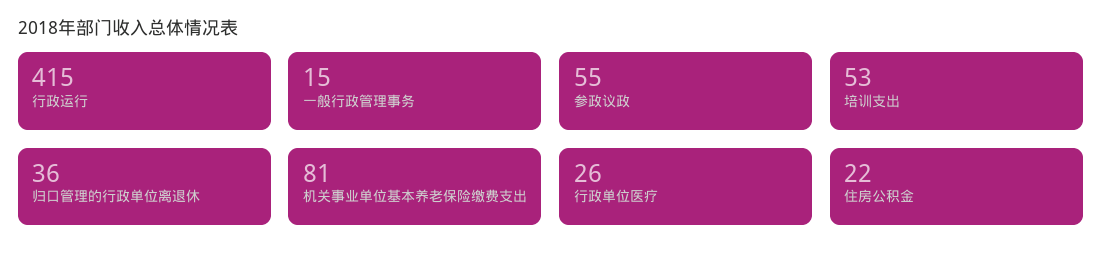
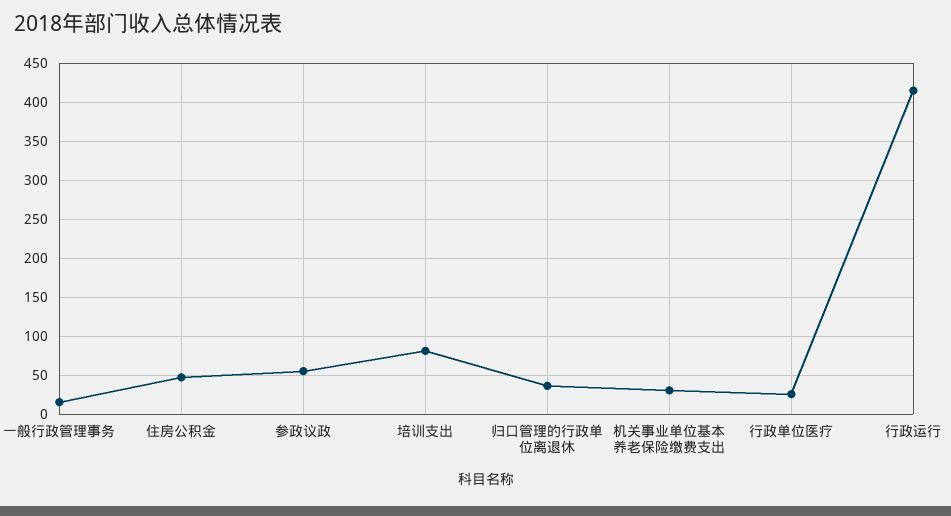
  {
    "行政运行": 415,
    "一般行政管理事务": 15,
    "参政议政": 55,
-   "培训支出": 53,
+   "培训支出": 80,
    "归口管理的行政单位离退休": 36,
-   "机关事业单位基本养老保险缴费支出": 81,
+   "机关事业单位基本养老保险缴费支出": 30,
    "行政单位医疗": 26,
-   "住房公积金": 22
+   "住房公积金": 50
  }

